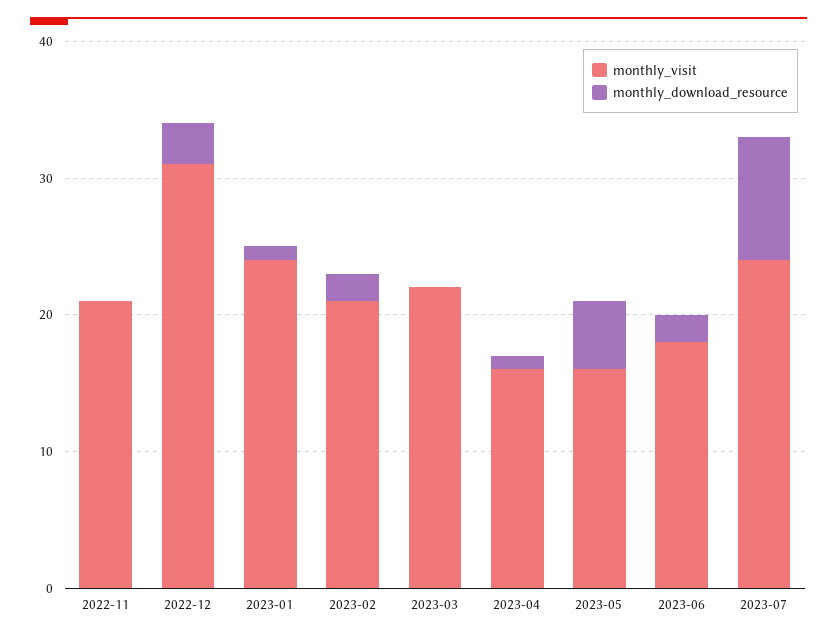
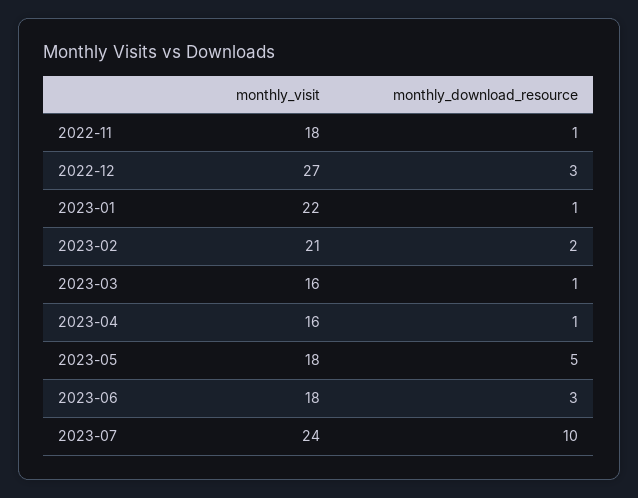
  {
    "monthly_visit": {
-     "2022-11": 21,
+     "2022-11": 18,
-     "2022-12": 31,
+     "2022-12": 27,
-     "2023-01": 24,
+     "2023-01": 22,
      "2023-02": 21,
-     "2023-03": 22,
+     "2023-03": 16,
      "2023-04": 16,
-     "2023-05": 16,
+     "2023-05": 18,
      "2023-06": 18,
      "2023-07": 24
    },
    "monthly_download_resource": {
-     "2022-11": 0,
+     "2022-11": 1,
      "2022-12": 3,
      "2023-01": 1,
      "2023-02": 2,
-     "2023-03": 0,
+     "2023-03": 1,
      "2023-04": 1,
      "2023-05": 5,
-     "2023-06": 2,
+     "2023-06": 3,
-     "2023-07": 9
+     "2023-07": 10
    }
  }

